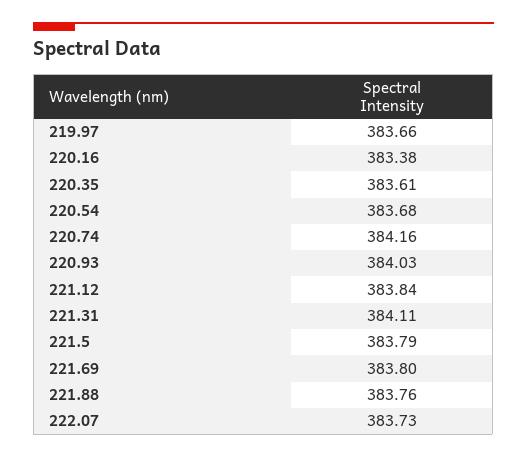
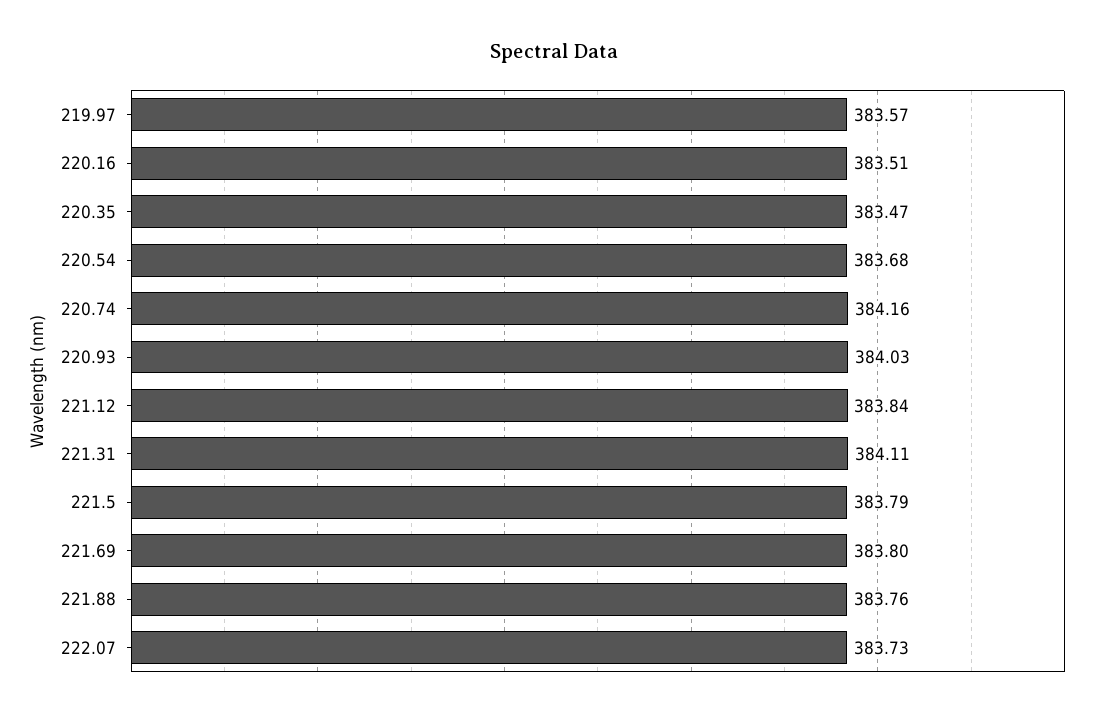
  {
-   "219.97": 383.66,
+   "219.97": 383.57,
-   "220.16": 383.38,
+   "220.16": 383.51,
-   "220.35": 383.61,
+   "220.35": 383.47,
    "220.54": 383.68,
    "220.74": 384.16,
    "220.93": 384.03,
    "221.12": 383.84,
    "221.31": 384.11,
    "221.5": 383.79,
    "221.69": 383.8,
    "221.88": 383.76,
    "222.07": 383.73
  }

